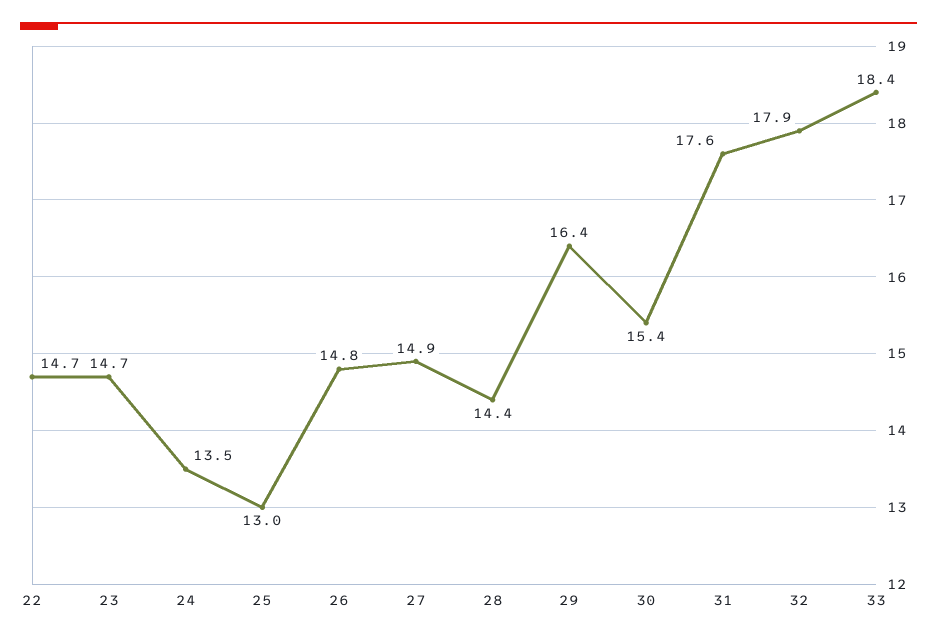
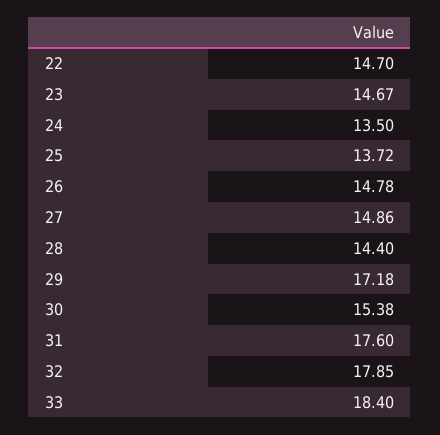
  {
    "22": 14.7,
    "23": 14.67,
    "24": 13.5,
-   "25": 13,
+   "25": 13.72,
    "26": 14.78,
    "27": 14.86,
    "28": 14.4,
-   "29": 16.4,
+   "29": 17.18,
    "30": 15.38,
    "31": 17.6,
    "32": 17.85,
    "33": 18.4
  }

